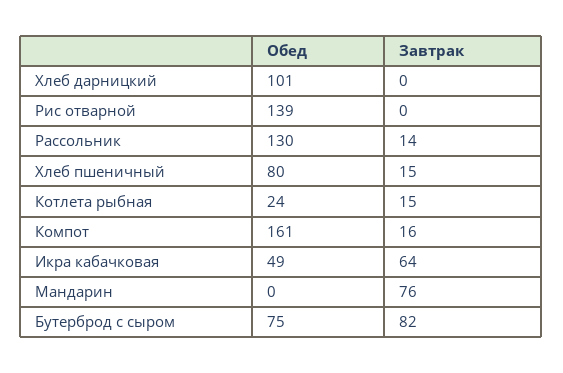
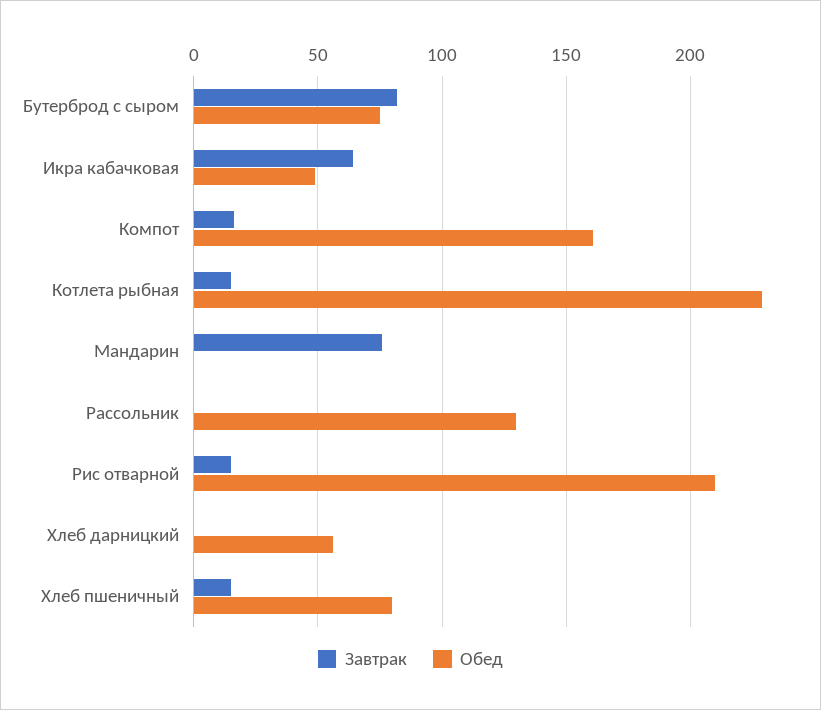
  {
    "Обед": {
-     "Хлеб дарницкий": 101,
+     "Хлеб дарницкий": 55,
-     "Рис отварной": 139,
+     "Рис отварной": 210,
      "Рассольник": 130,
      "Хлеб пшеничный": 80,
-     "Котлета рыбная": 24,
+     "Котлета рыбная": 230,
      "Компот": 161,
      "Икра кабачковая": 49,
      "Мандарин": 0,
      "Бутерброд с сыром": 75
    },
    "Завтрак": {
      "Хлеб дарницкий": 0,
-     "Рис отварной": 0,
+     "Рис отварной": 15,
-     "Рассольник": 14,
+     "Рассольник": 0,
      "Хлеб пшеничный": 15,
      "Котлета рыбная": 15,
      "Компот": 16,
      "Икра кабачковая": 64,
      "Мандарин": 76,
      "Бутерброд с сыром": 82
    }
  }

